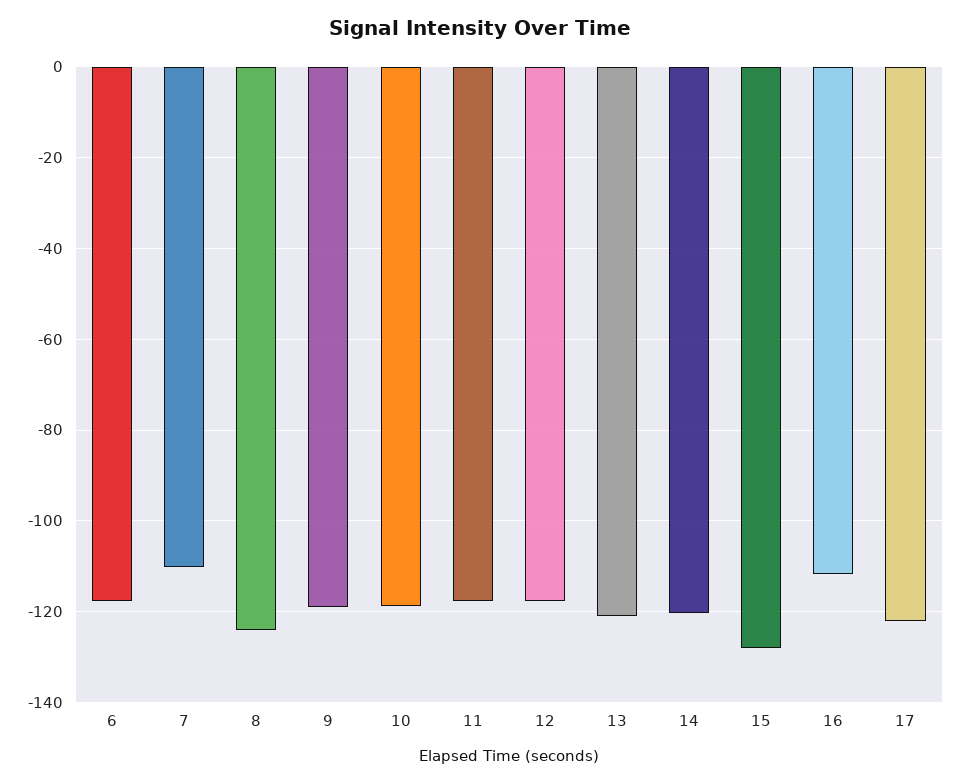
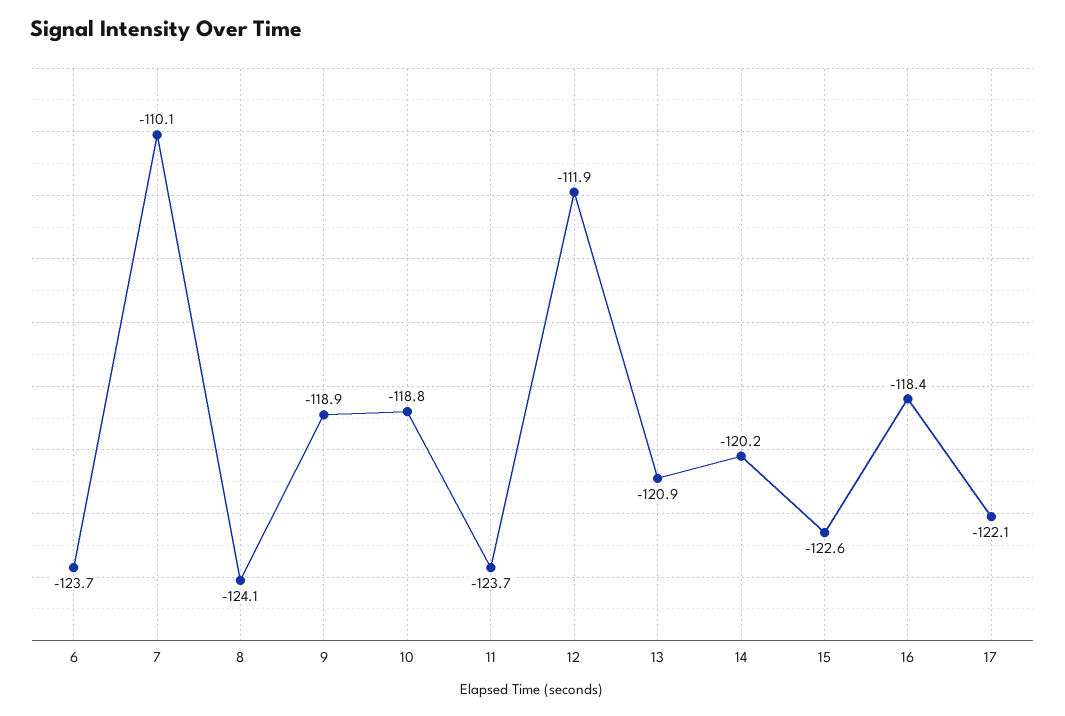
  {
-   "6": -118,
+   "6": -123.7,
    "7": -110.1,
    "8": -124.1,
    "9": -118.9,
    "10": -118.8,
-   "11": -118,
+   "11": -123.7,
-   "12": -118,
+   "12": -111.9,
    "13": -120.9,
    "14": -120.2,
-   "15": -128,
+   "15": -122.6,
-   "16": -112,
+   "16": -118.4,
    "17": -122.1
  }

